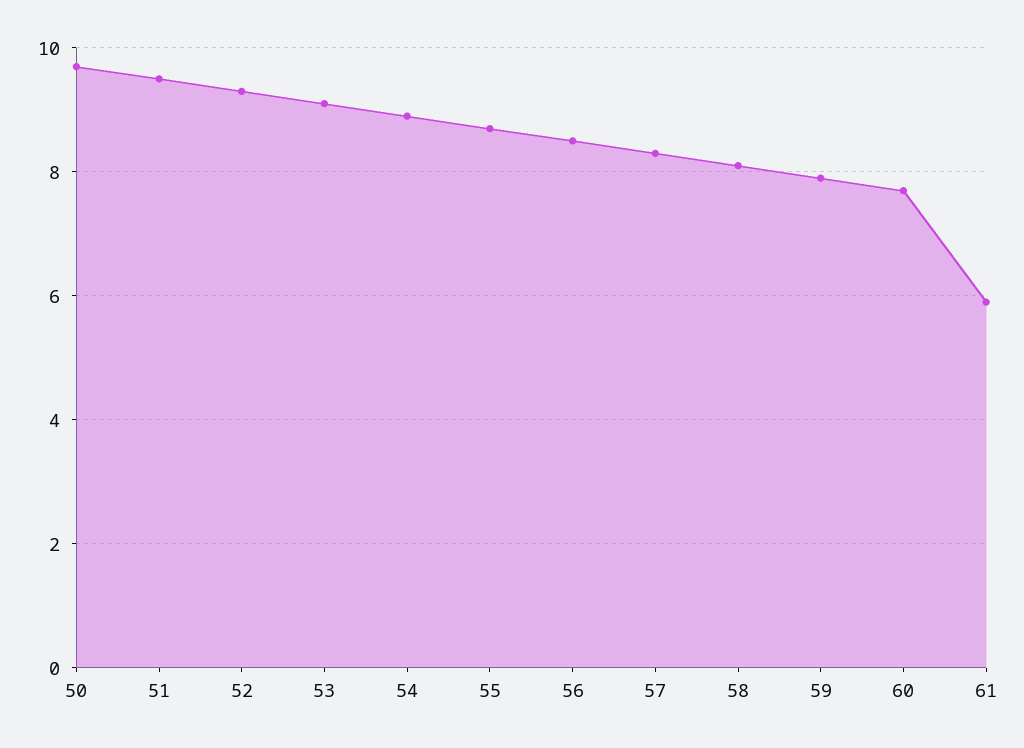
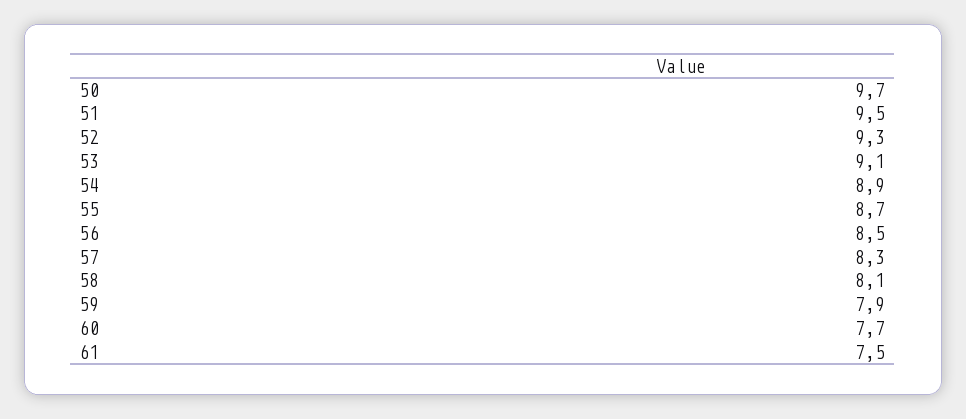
  {
    "50": 9.7,
    "51": 9.5,
    "52": 9.3,
    "53": 9.1,
    "54": 8.9,
    "55": 8.7,
    "56": 8.5,
    "57": 8.3,
    "58": 8.1,
    "59": 7.9,
    "60": 7.7,
-   "61": 6
+   "61": 7.5
  }

